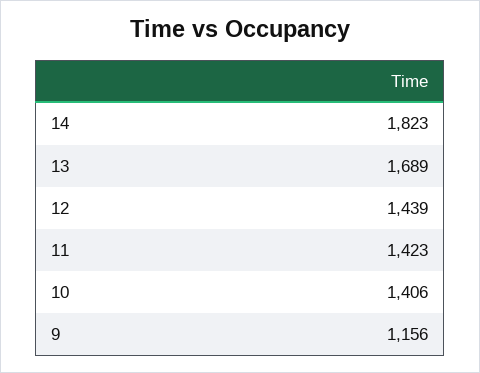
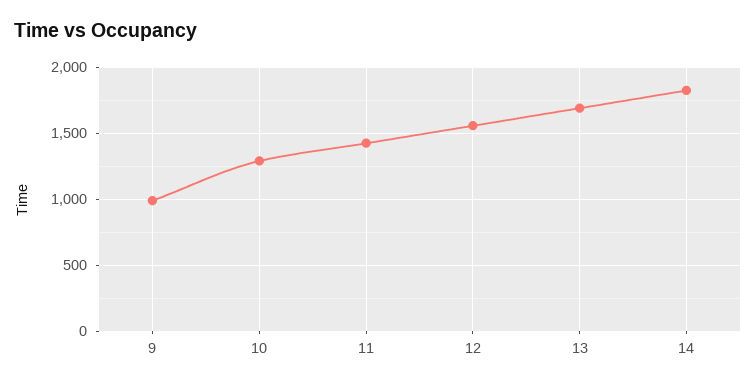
  {
    "14": 1823,
    "13": 1689,
-   "12": 1439,
+   "12": 1550,
    "11": 1423,
-   "10": 1406,
+   "10": 1300,
-   "9": 1156
+   "9": 1000
  }

